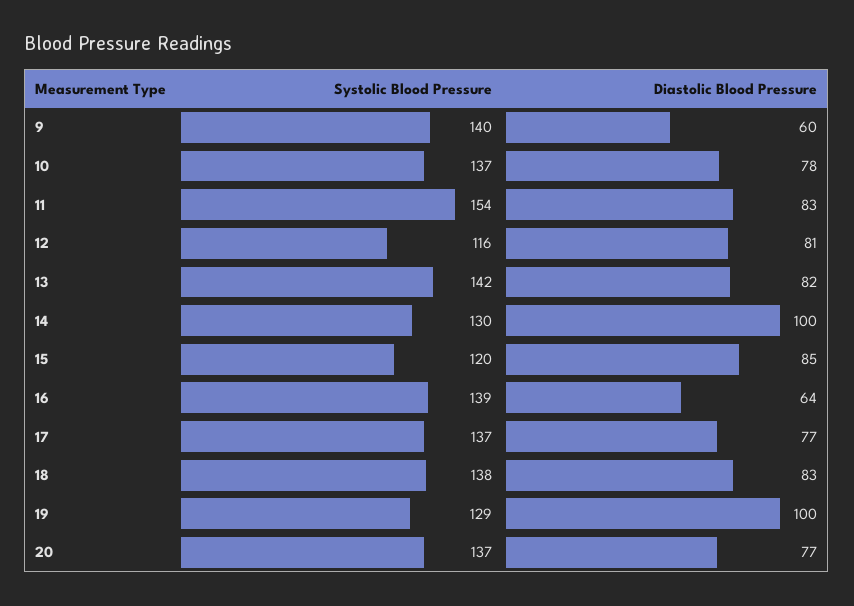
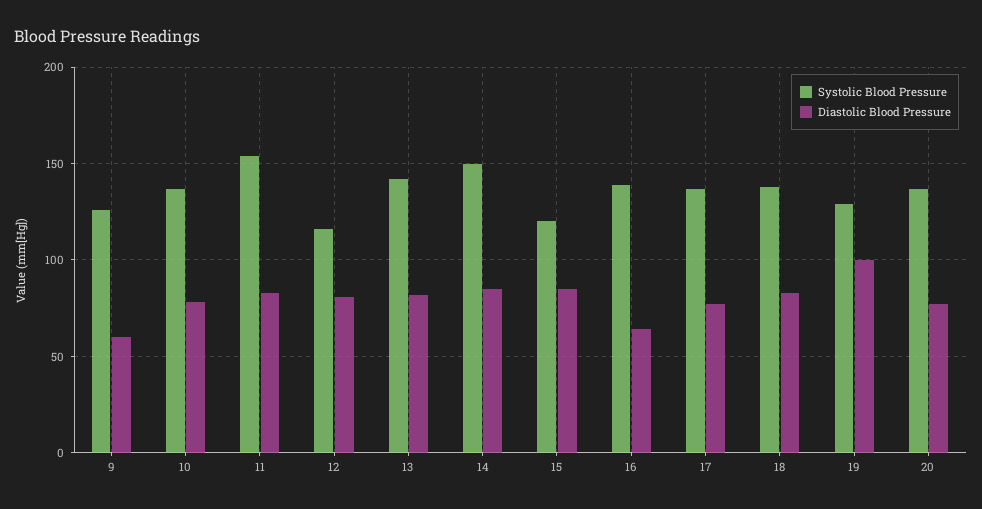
  {
    "Systolic Blood Pressure": {
-     "9": 140,
+     "9": 125,
      "10": 137,
      "11": 154,
      "12": 116,
      "13": 142,
-     "14": 130,
+     "14": 150,
      "15": 120,
      "16": 139,
      "17": 137,
      "18": 138,
      "19": 129,
      "20": 137
    },
    "Diastolic Blood Pressure": {
      "9": 60,
      "10": 78,
      "11": 83,
      "12": 81,
      "13": 82,
-     "14": 100,
+     "14": 85,
      "15": 85,
      "16": 64,
      "17": 77,
      "18": 83,
      "19": 100,
      "20": 77
    }
  }

